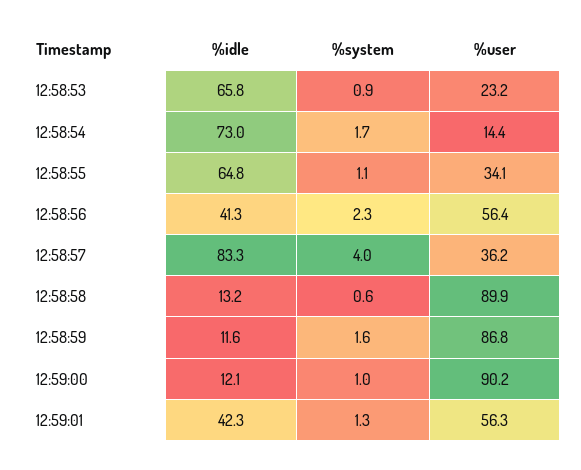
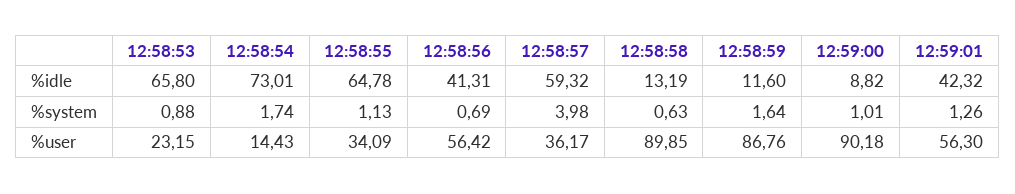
  {
    "%idle": {
      "12:58:53": 65.8,
      "12:58:54": 73.01,
      "12:58:55": 64.78,
      "12:58:56": 41.31,
-     "12:58:57": 83.3,
+     "12:58:57": 59.32,
      "12:58:58": 13.19,
      "12:58:59": 11.6,
-     "12:59:00": 12.1,
+     "12:59:00": 8.82,
      "12:59:01": 42.32
    },
    "%system": {
      "12:58:53": 0.88,
      "12:58:54": 1.74,
      "12:58:55": 1.13,
-     "12:58:56": 2.3,
+     "12:58:56": 0.69,
      "12:58:57": 3.98,
      "12:58:58": 0.63,
      "12:58:59": 1.64,
      "12:59:00": 1.01,
      "12:59:01": 1.26
    },
    "%user": {
      "12:58:53": 23.15,
      "12:58:54": 14.43,
      "12:58:55": 34.09,
      "12:58:56": 56.42,
      "12:58:57": 36.17,
      "12:58:58": 89.85,
      "12:58:59": 86.76,
      "12:59:00": 90.18,
      "12:59:01": 56.3
    }
  }

